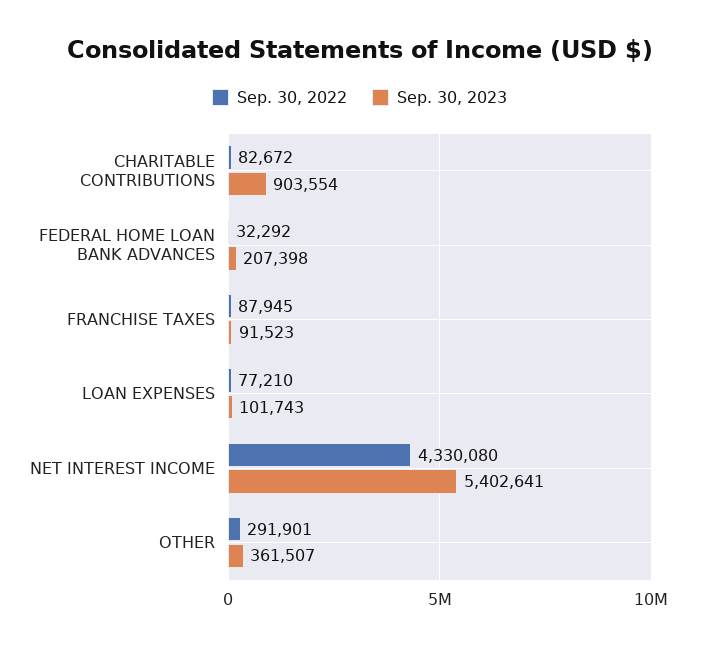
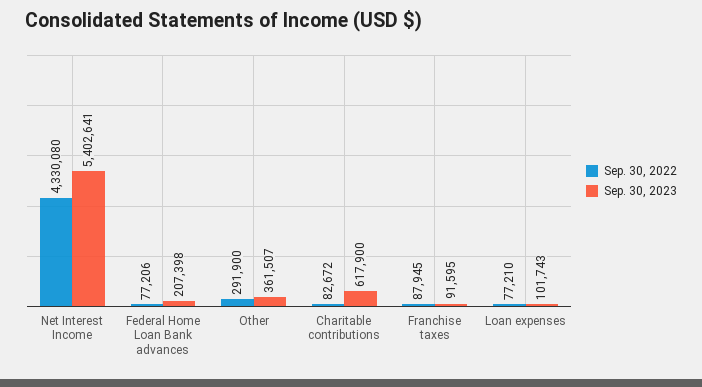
  {
    "Sep. 30, 2022": {
      "CHARITABLE CONTRIBUTIONS": 82672,
-     "FEDERAL HOME LOAN BANK ADVANCES": 32292,
+     "FEDERAL HOME LOAN BANK ADVANCES": 77206,
      "FRANCHISE TAXES": 87945,
      "LOAN EXPENSES": 77210,
      "NET INTEREST INCOME": 4330080,
-     "OTHER": 291901
+     "OTHER": 291900
    },
    "Sep. 30, 2023": {
-     "CHARITABLE CONTRIBUTIONS": 903554,
+     "CHARITABLE CONTRIBUTIONS": 617900,
      "FEDERAL HOME LOAN BANK ADVANCES": 207398,
-     "FRANCHISE TAXES": 91523,
+     "FRANCHISE TAXES": 91595,
      "LOAN EXPENSES": 101743,
      "NET INTEREST INCOME": 5402641,
      "OTHER": 361507
    }
  }

